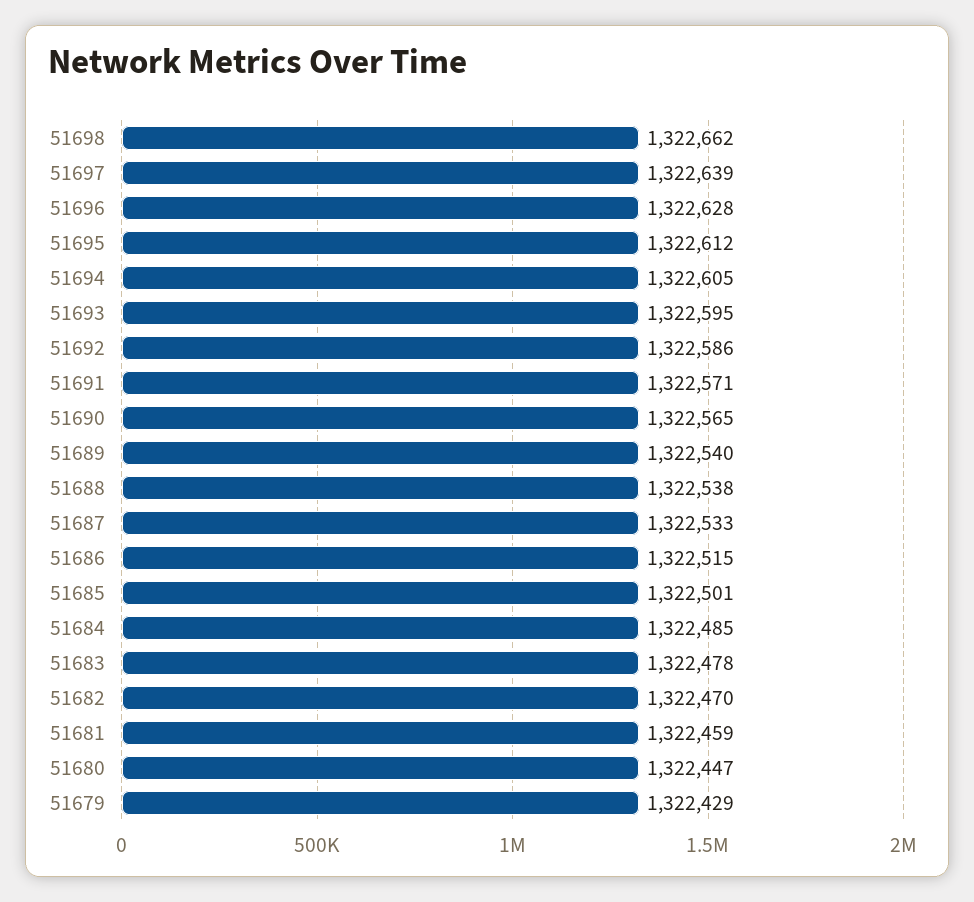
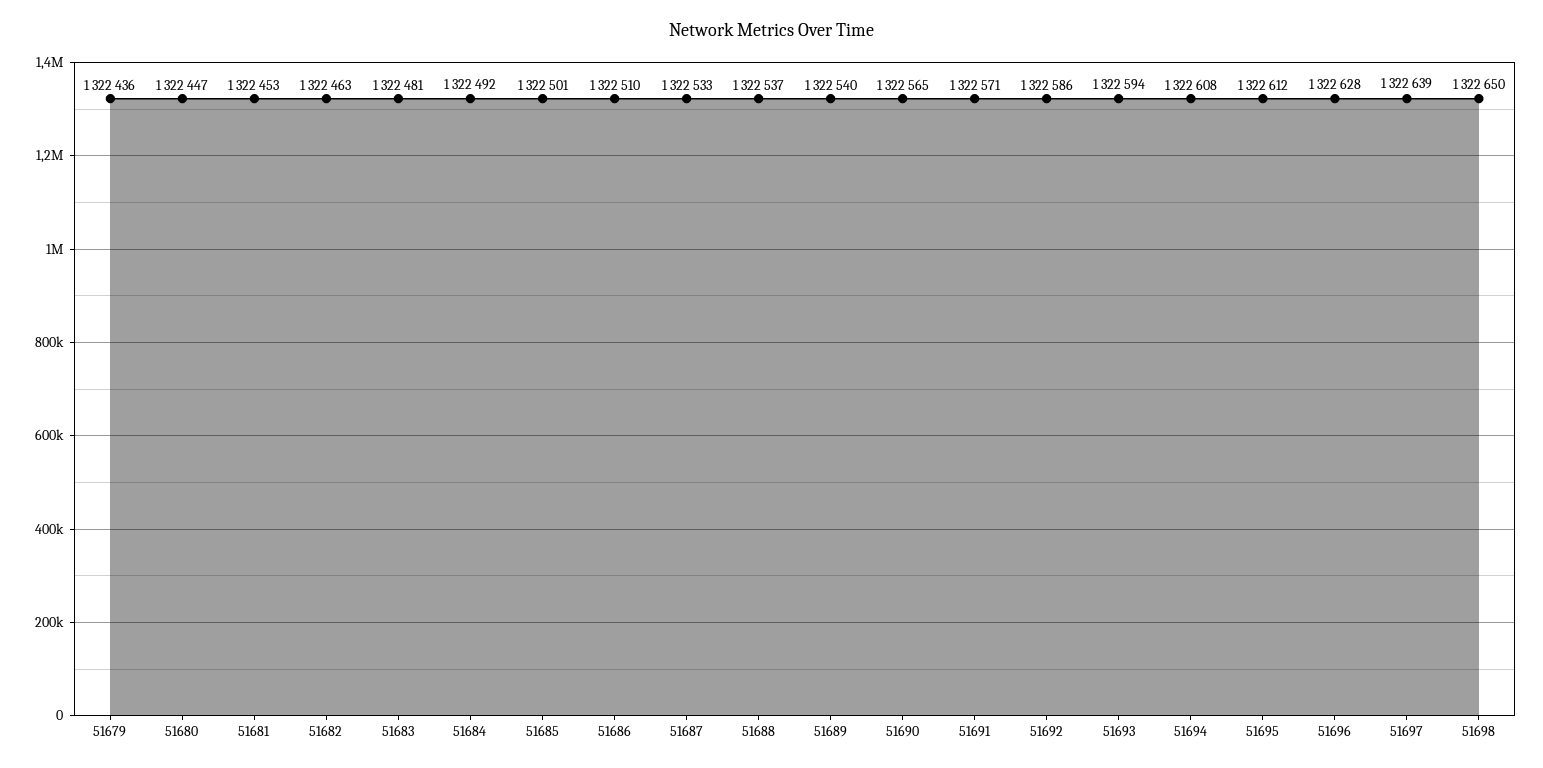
  {
-   "51698": 1322662,
+   "51698": 1322650,
    "51697": 1322639,
    "51696": 1322628,
    "51695": 1322612,
-   "51694": 1322605,
+   "51694": 1322608,
-   "51693": 1322595,
+   "51693": 1322594,
    "51692": 1322586,
    "51691": 1322571,
    "51690": 1322565,
    "51689": 1322540,
-   "51688": 1322538,
+   "51688": 1322537,
    "51687": 1322533,
-   "51686": 1322515,
+   "51686": 1322510,
    "51685": 1322501,
-   "51684": 1322485,
+   "51684": 1322492,
-   "51683": 1322478,
+   "51683": 1322481,
-   "51682": 1322470,
+   "51682": 1322463,
-   "51681": 1322459,
+   "51681": 1322453,
    "51680": 1322447,
-   "51679": 1322429
+   "51679": 1322436
  }

